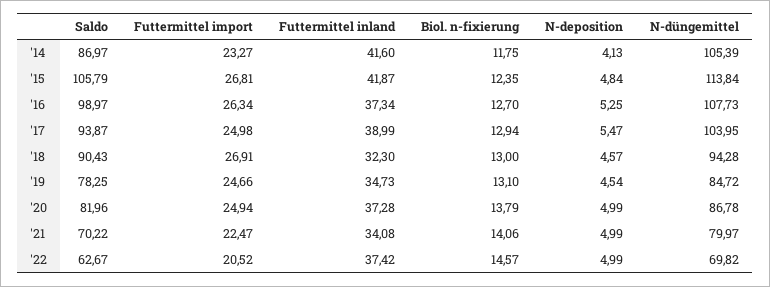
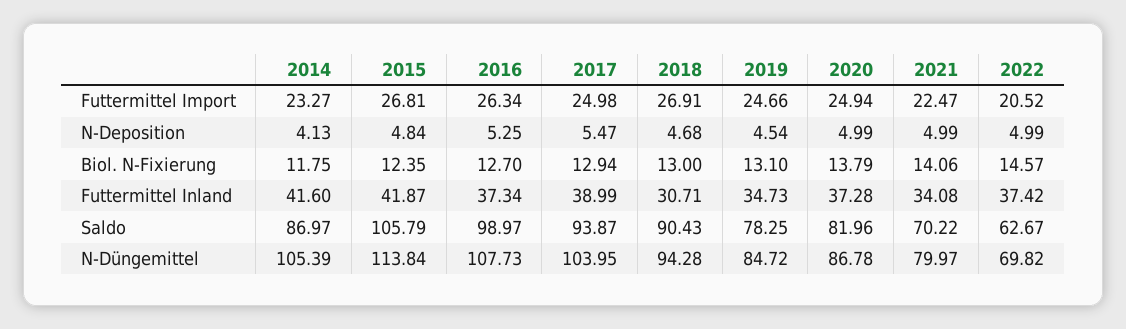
  {
    "Saldo": {
      "'14": 86.97,
      "'15": 105.79,
      "'16": 98.97,
      "'17": 93.87,
      "'18": 90.43,
      "'19": 78.25,
      "'20": 81.96,
      "'21": 70.22,
      "'22": 62.67
    },
    "Futtermittel import": {
      "'14": 23.27,
      "'15": 26.81,
      "'16": 26.34,
      "'17": 24.98,
      "'18": 26.91,
      "'19": 24.66,
      "'20": 24.94,
      "'21": 22.47,
      "'22": 20.52
    },
    "Futtermittel inland": {
      "'14": 41.6,
      "'15": 41.87,
      "'16": 37.34,
      "'17": 38.99,
-     "'18": 32.3,
+     "'18": 30.71,
      "'19": 34.73,
      "'20": 37.28,
      "'21": 34.08,
      "'22": 37.42
    },
    "Biol. n-fixierung": {
      "'14": 11.75,
      "'15": 12.35,
      "'16": 12.7,
      "'17": 12.94,
      "'18": 13,
      "'19": 13.1,
      "'20": 13.79,
      "'21": 14.06,
      "'22": 14.57
    },
    "N-deposition": {
      "'14": 4.13,
      "'15": 4.84,
      "'16": 5.25,
      "'17": 5.47,
-     "'18": 4.57,
+     "'18": 4.68,
      "'19": 4.54,
      "'20": 4.99,
      "'21": 4.99,
      "'22": 4.99
    },
    "N-düngemittel": {
      "'14": 105.39,
      "'15": 113.84,
      "'16": 107.73,
      "'17": 103.95,
      "'18": 94.28,
      "'19": 84.72,
      "'20": 86.78,
      "'21": 79.97,
      "'22": 69.82
    }
  }

